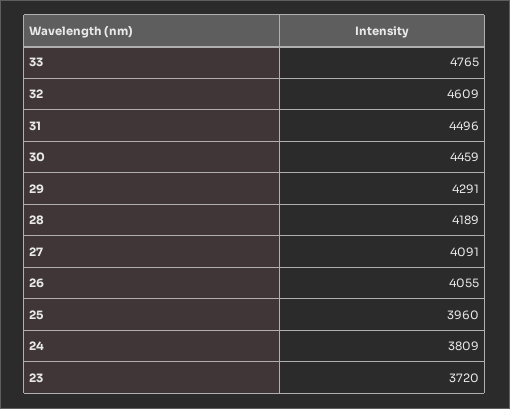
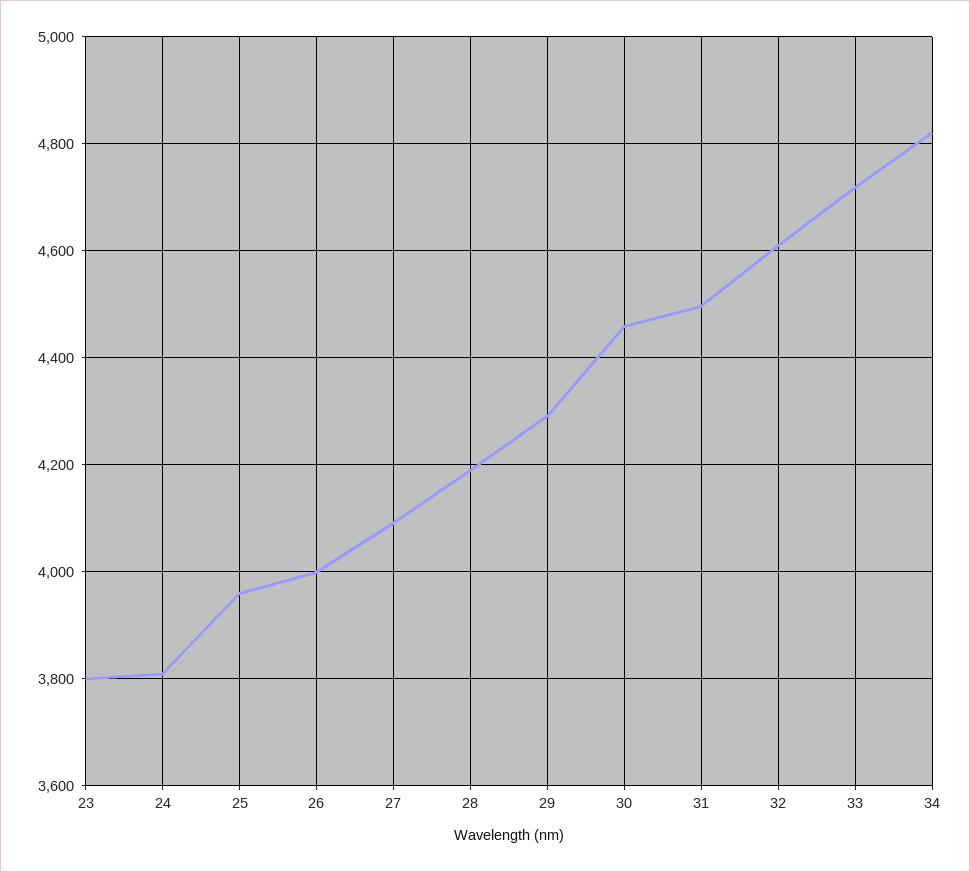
  {
-   "33": 4765,
+   "33": 4720,
    "32": 4609,
    "31": 4496,
    "30": 4459,
    "29": 4291,
    "28": 4189,
    "27": 4091,
-   "26": 4055,
+   "26": 4000,
    "25": 3960,
    "24": 3809,
-   "23": 3720
+   "23": 3800,
+   "34": 4820
  }

